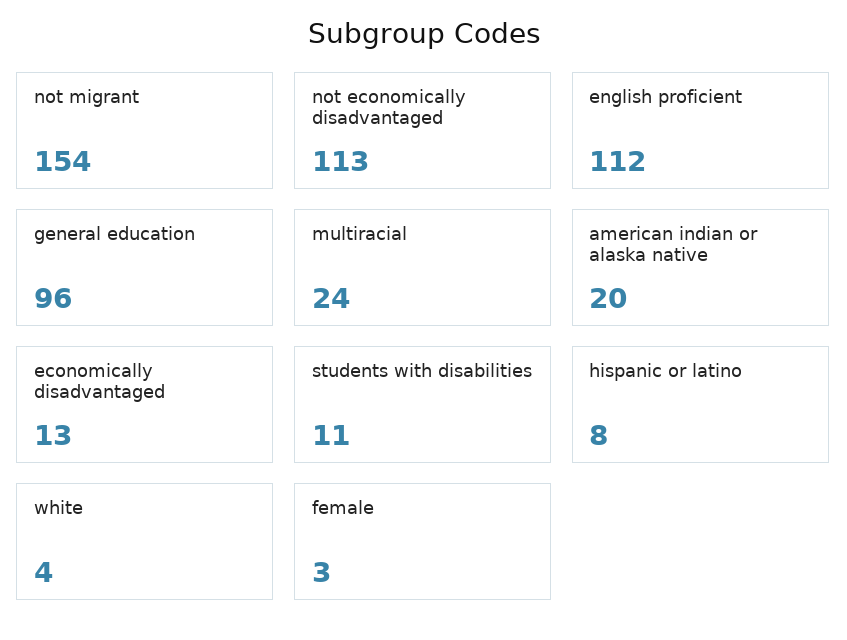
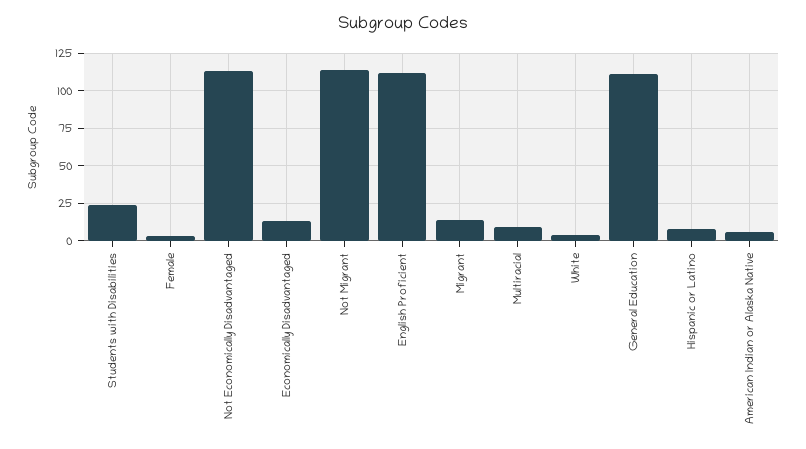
  {
-   "not migrant": 154,
+   "not migrant": 115,
    "not economically disadvantaged": 113,
    "english proficient": 112,
-   "general education": 96,
+   "general education": 110,
-   "multiracial": 24,
+   "multiracial": 10,
-   "american indian or alaska native": 20,
+   "american indian or alaska native": 5,
    "economically disadvantaged": 13,
-   "students with disabilities": 11,
+   "students with disabilities": 25,
    "hispanic or latino": 8,
    "white": 4,
-   "female": 3
+   "female": 3,
+   "Migrant": 15
  }

